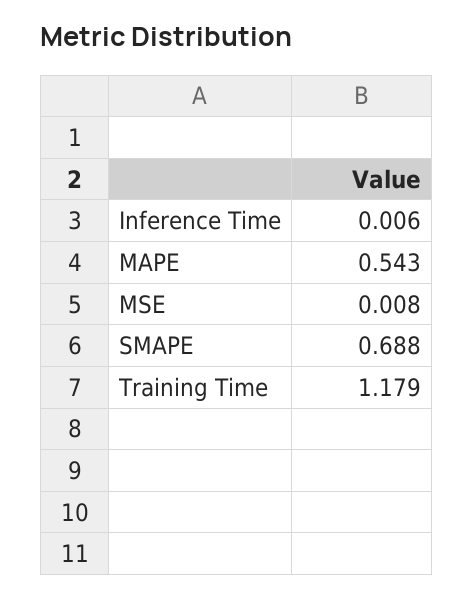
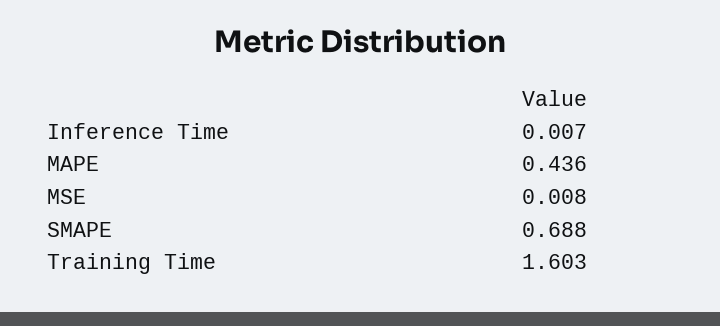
  {
-   "Inference Time": 0.006,
+   "Inference Time": 0.007,
-   "MAPE": 0.543,
+   "MAPE": 0.436,
    "MSE": 0.008,
    "SMAPE": 0.688,
-   "Training Time": 1.179
+   "Training Time": 1.603
  }

